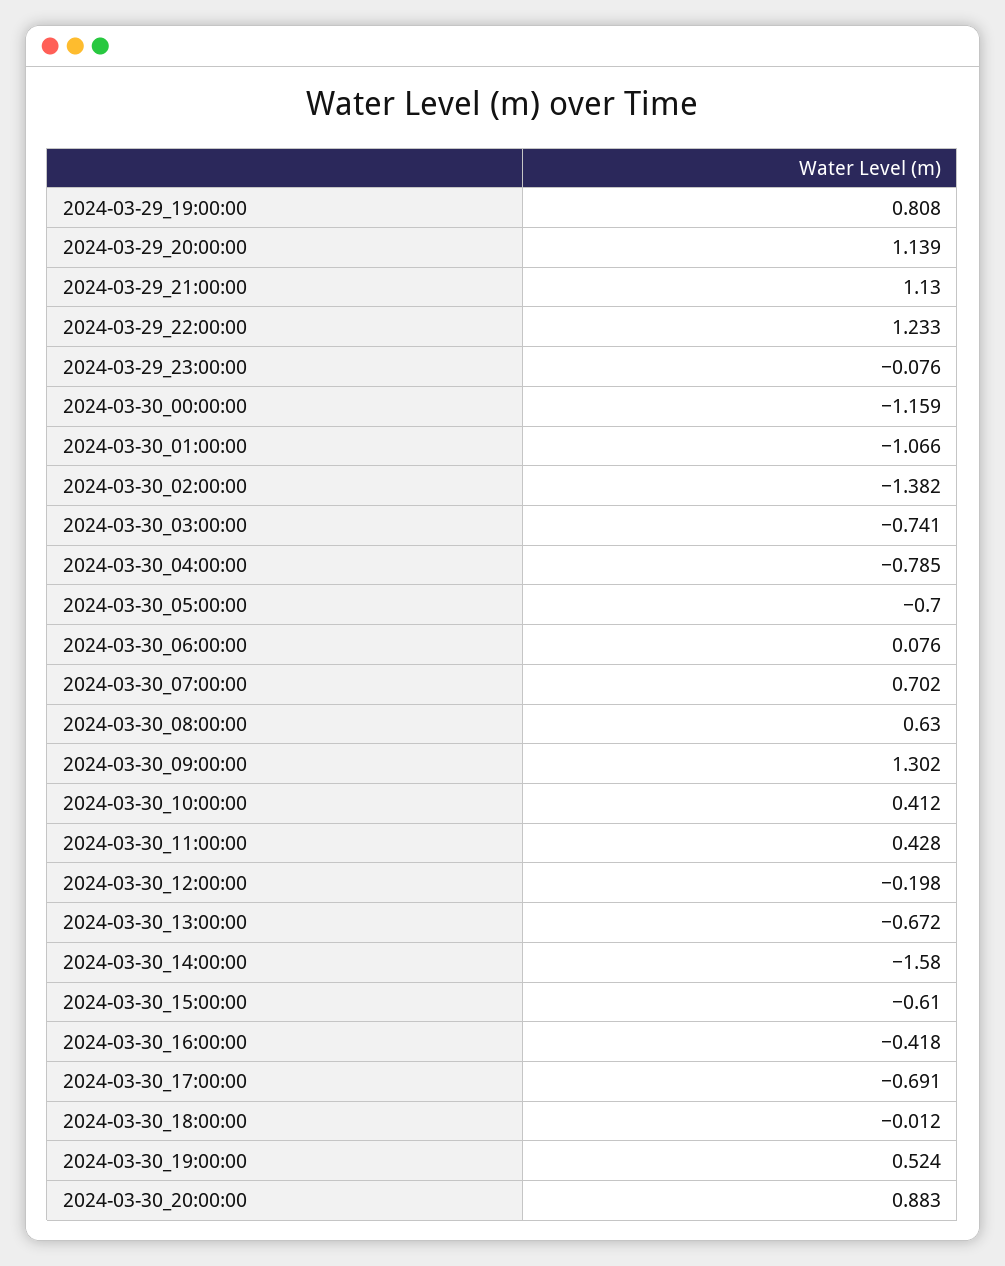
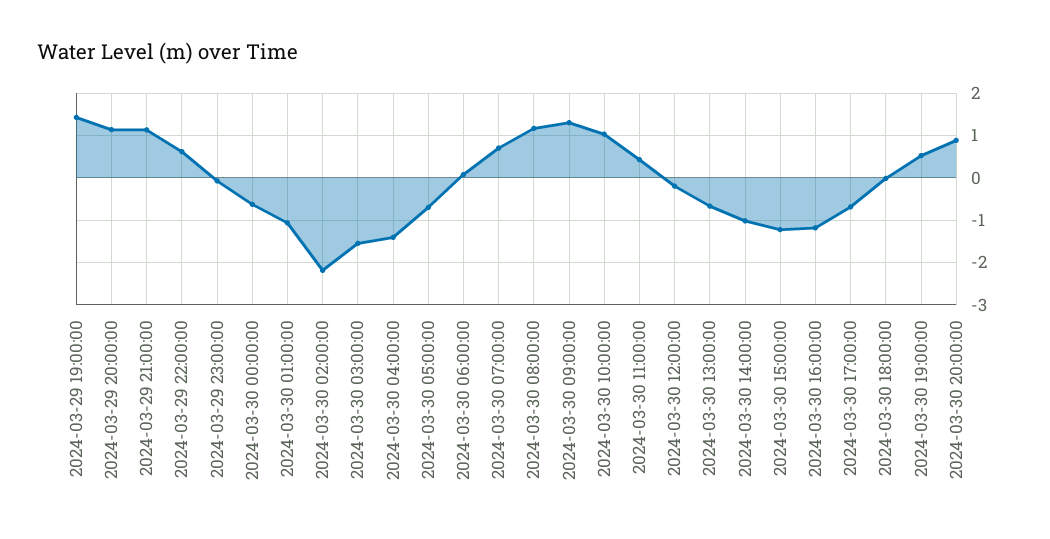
  {
-   "2024-03-29_19:00:00": 0.808,
+   "2024-03-29_19:00:00": 1.4,
    "2024-03-29_20:00:00": 1.139,
    "2024-03-29_21:00:00": 1.13,
-   "2024-03-29_22:00:00": 1.233,
+   "2024-03-29_22:00:00": 0.6,
    "2024-03-29_23:00:00": -0.076,
-   "2024-03-30_00:00:00": -1.159,
+   "2024-03-30_00:00:00": -0.6,
    "2024-03-30_01:00:00": -1.066,
-   "2024-03-30_02:00:00": -1.382,
+   "2024-03-30_02:00:00": -2.2,
-   "2024-03-30_03:00:00": -0.741,
+   "2024-03-30_03:00:00": -1.6,
-   "2024-03-30_04:00:00": -0.785,
+   "2024-03-30_04:00:00": -1.4,
    "2024-03-30_05:00:00": -0.7,
    "2024-03-30_06:00:00": 0.076,
    "2024-03-30_07:00:00": 0.702,
-   "2024-03-30_08:00:00": 0.63,
+   "2024-03-30_08:00:00": 1.2,
    "2024-03-30_09:00:00": 1.302,
-   "2024-03-30_10:00:00": 0.412,
+   "2024-03-30_10:00:00": 1,
    "2024-03-30_11:00:00": 0.428,
    "2024-03-30_12:00:00": -0.198,
    "2024-03-30_13:00:00": -0.672,
-   "2024-03-30_14:00:00": -1.58,
+   "2024-03-30_14:00:00": -1,
-   "2024-03-30_15:00:00": -0.61,
+   "2024-03-30_15:00:00": -1.2,
-   "2024-03-30_16:00:00": -0.418,
+   "2024-03-30_16:00:00": -1.2,
    "2024-03-30_17:00:00": -0.691,
    "2024-03-30_18:00:00": -0.012,
    "2024-03-30_19:00:00": 0.524,
    "2024-03-30_20:00:00": 0.883
  }

